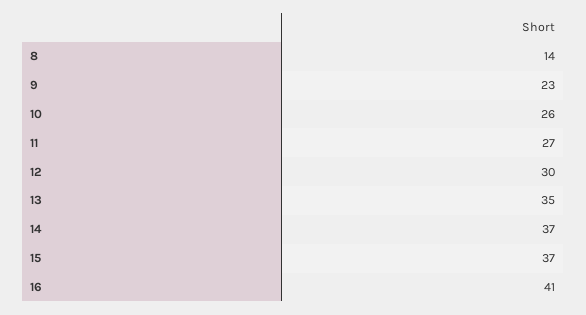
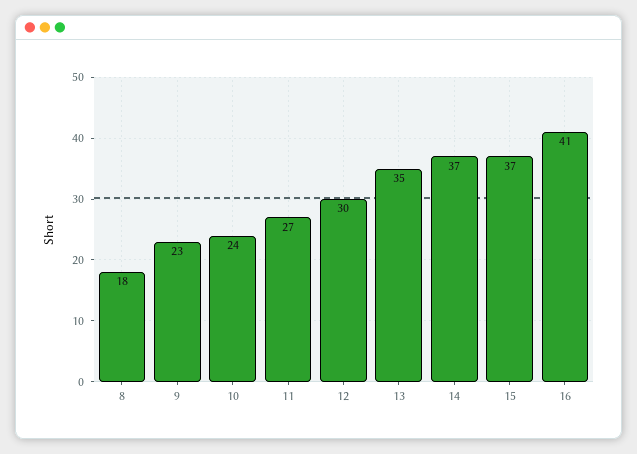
  {
-   "8": 14,
+   "8": 18,
    "9": 23,
-   "10": 26,
+   "10": 24,
    "11": 27,
    "12": 30,
    "13": 35,
    "14": 37,
    "15": 37,
    "16": 41
  }

